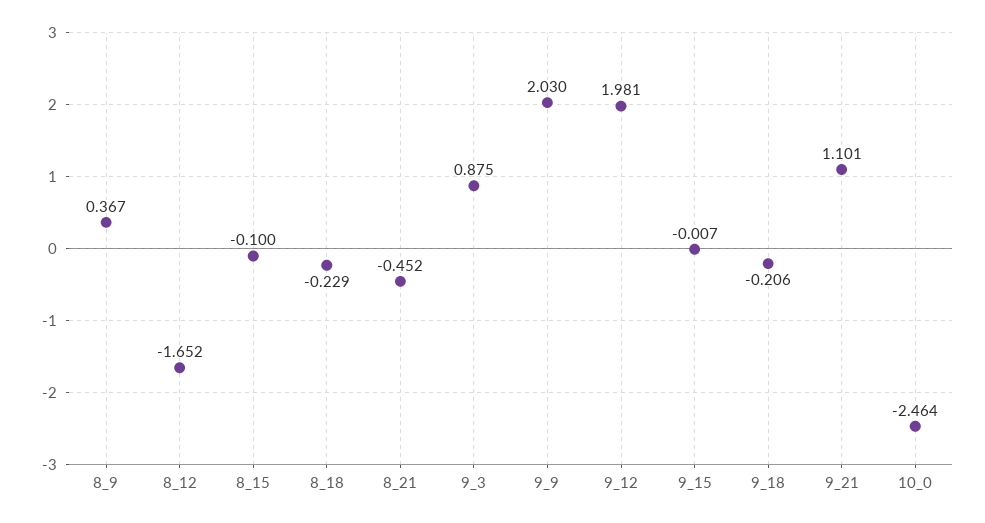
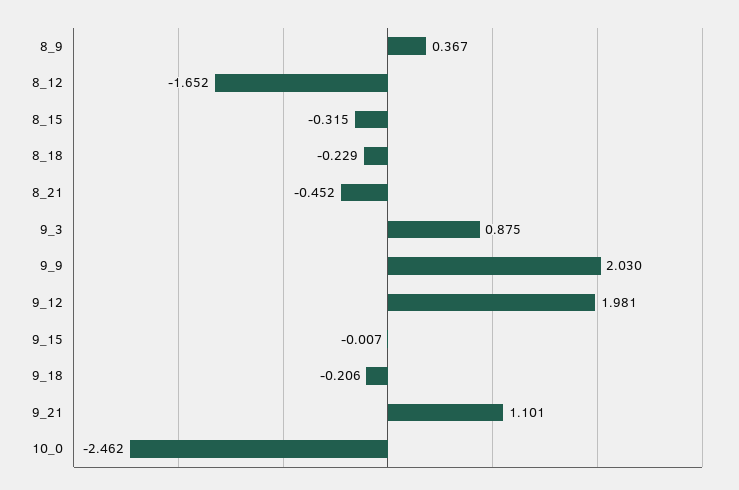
  {
    "8_9": 0.367,
    "8_12": -1.652,
-   "8_15": -0.1,
+   "8_15": -0.315,
    "8_18": -0.229,
    "8_21": -0.452,
    "9_3": 0.875,
    "9_9": 2.03,
    "9_12": 1.981,
    "9_15": -0.007,
    "9_18": -0.206,
    "9_21": 1.101,
-   "10_0": -2.464
+   "10_0": -2.462
  }

